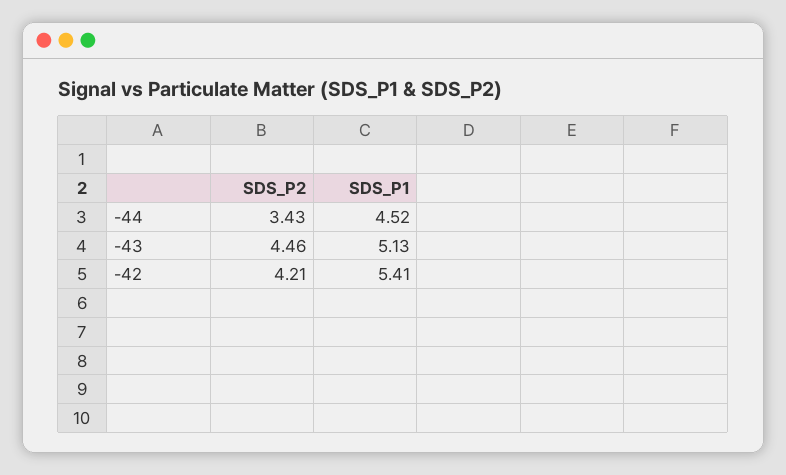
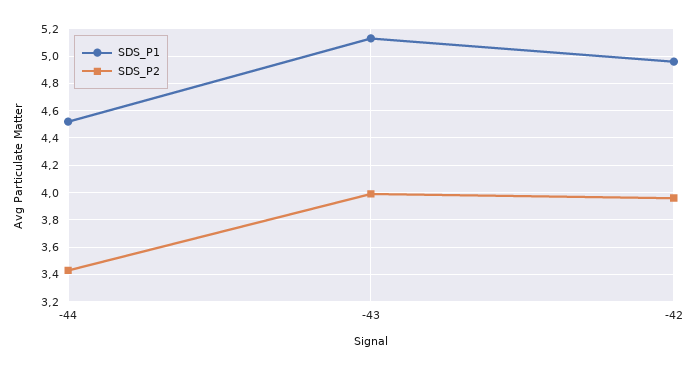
  {
    "SDS_P2": {
      "-44": 3.43,
-     "-43": 4.46,
+     "-43": 4,
-     "-42": 4.21
+     "-42": 3.95
    },
    "SDS_P1": {
      "-44": 4.52,
      "-43": 5.13,
-     "-42": 5.41
+     "-42": 4.95
    }
  }

